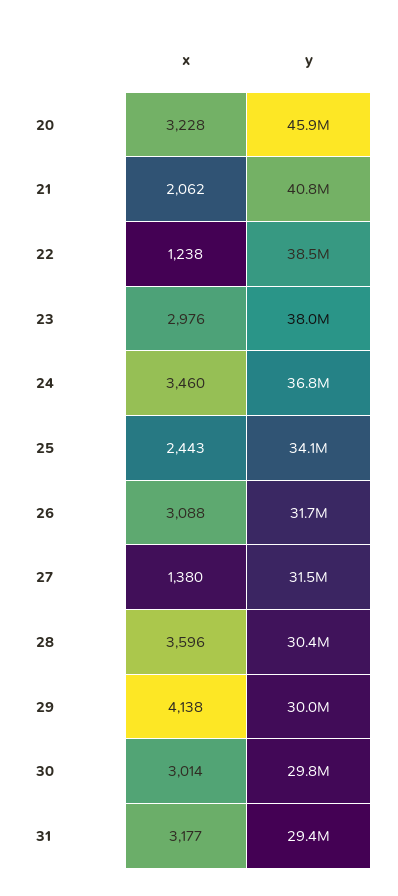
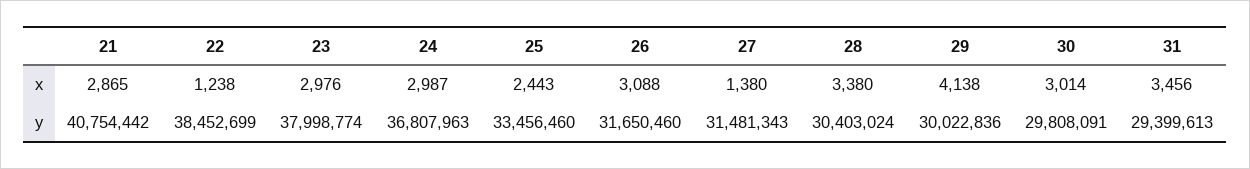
  {
    "x": {
-     "20": 3228,
-     "21": 2062,
+     "21": 2865,
      "22": 1238,
      "23": 2976,
-     "24": 3460,
+     "24": 2987,
      "25": 2443,
      "26": 3088,
      "27": 1380,
-     "28": 3596,
+     "28": 3380,
      "29": 4138,
      "30": 3014,
-     "31": 3177
+     "31": 3456
    },
    "y": {
-     "20": 45900000,
      "21": 40754442,
      "22": 38452699,
      "23": 37998774,
      "24": 36807963,
-     "25": 34100000,
+     "25": 33456460,
      "26": 31650460,
      "27": 31481343,
      "28": 30403024,
      "29": 30022836,
      "30": 29808091,
      "31": 29399613
    }
  }

